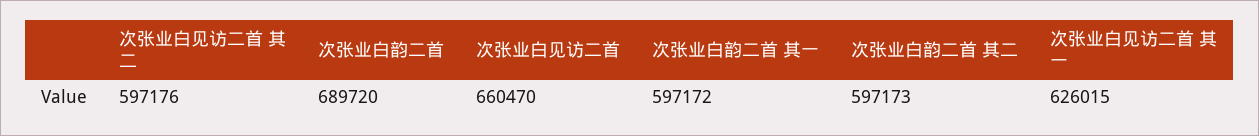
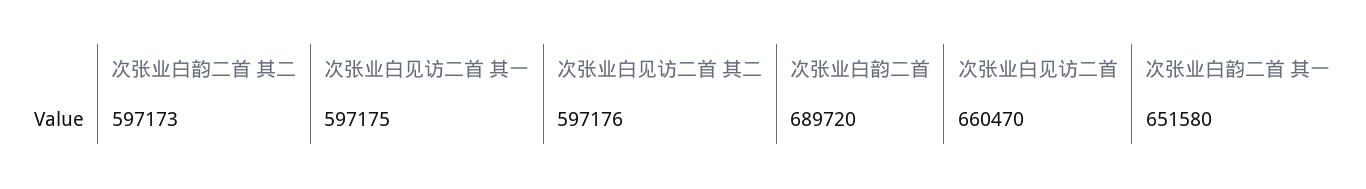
  {
    "次张业白见访二首 其二": 597176,
    "次张业白韵二首": 689720,
    "次张业白见访二首": 660470,
-   "次张业白韵二首 其一": 597172,
+   "次张业白韵二首 其一": 651580,
    "次张业白韵二首 其二": 597173,
-   "次张业白见访二首 其一": 626015
+   "次张业白见访二首 其一": 597175
  }

